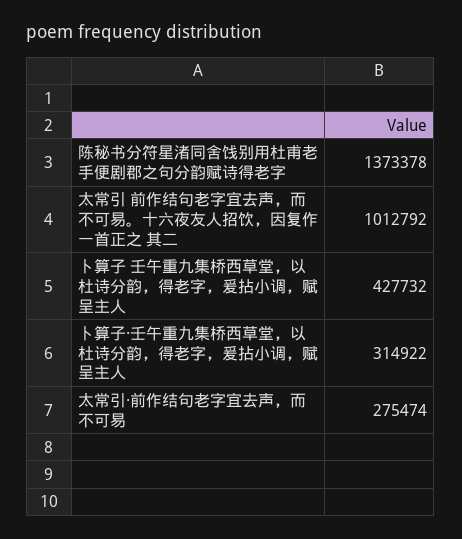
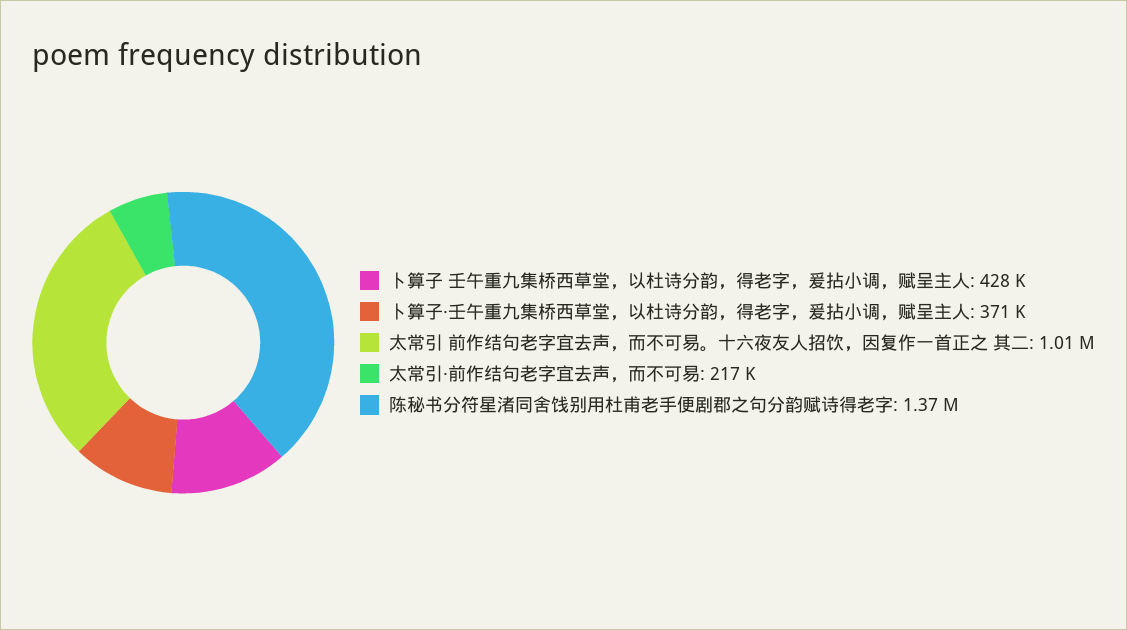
  {
    "陈秘书分符星渚同舍饯别用杜甫老手便剧郡之句分韵赋诗得老字": 1373378,
    "太常引 前作结句老字宜去声，而不可易。十六夜友人招饮，因复作一首正之 其二": 1012792,
    "卜算子 壬午重九集桥西草堂，以杜诗分韵，得老字，爰拈小调，赋呈主人": 427732,
-   "卜算子·壬午重九集桥西草堂，以杜诗分韵，得老字，爰拈小调，赋呈主人": 314922,
+   "卜算子·壬午重九集桥西草堂，以杜诗分韵，得老字，爰拈小调，赋呈主人": 371000,
-   "太常引·前作结句老字宜去声，而不可易": 275474
+   "太常引·前作结句老字宜去声，而不可易": 217000
  }

